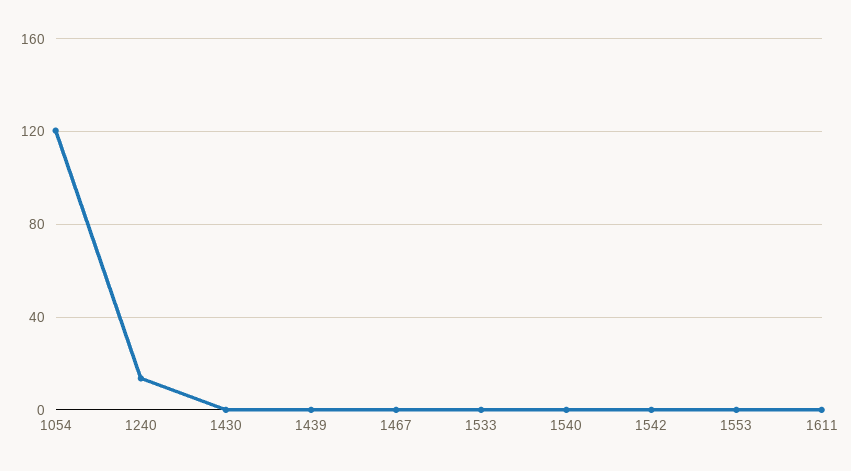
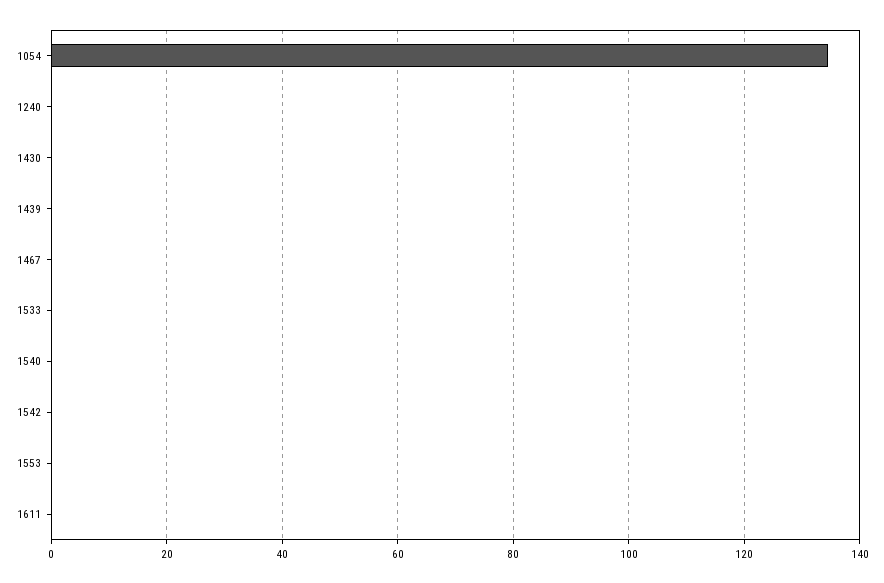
  {
-   "1054": 120,
+   "1054": 134,
-   "1240": 15,
+   "1240": 0,
    "1430": 0,
    "1439": 0,
    "1467": 0,
    "1533": 0,
    "1540": 0,
    "1542": 0,
    "1553": 0,
    "1611": 0
  }

